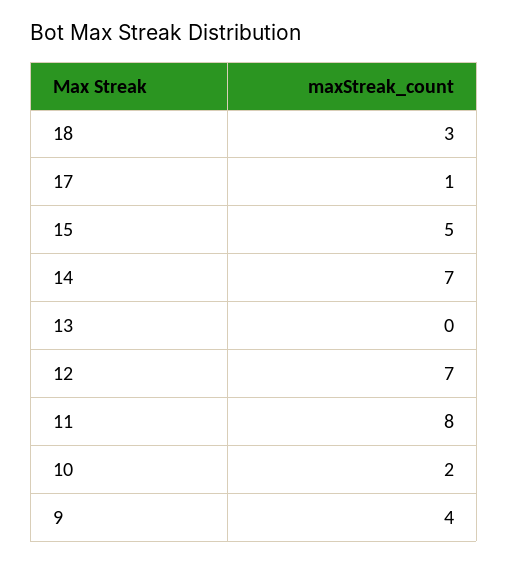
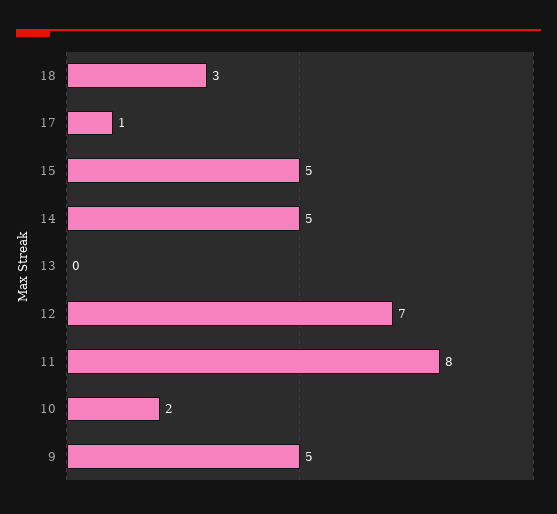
  {
    "18": 3,
    "17": 1,
    "15": 5,
-   "14": 7,
+   "14": 5,
    "13": 0,
    "12": 7,
    "11": 8,
    "10": 2,
-   "9": 4
+   "9": 5
  }

